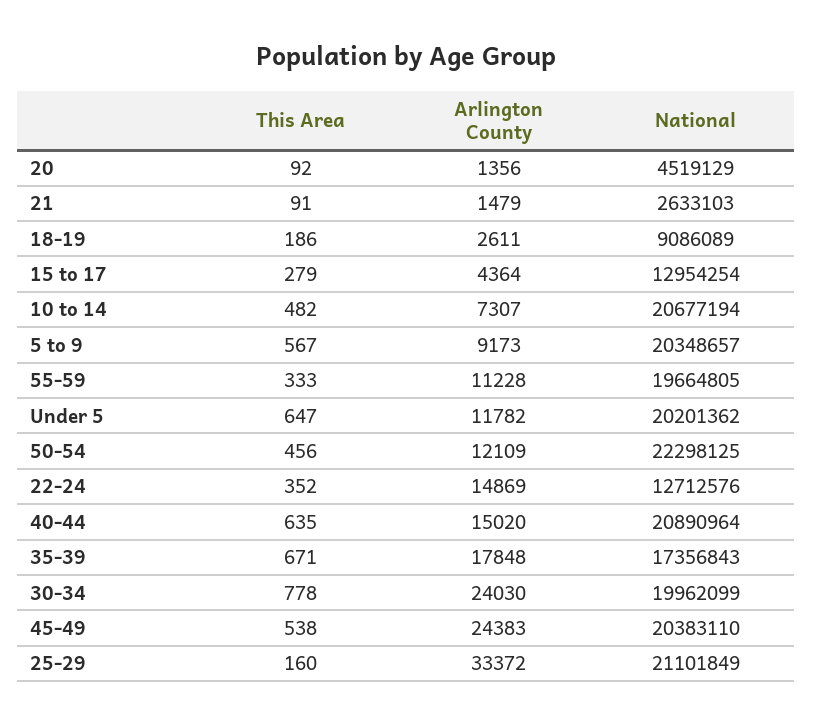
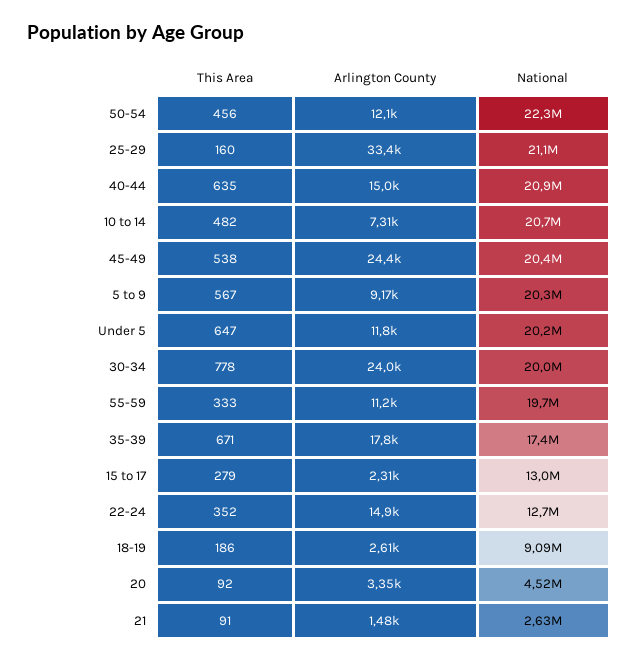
  {
    "This Area": {
      "20": 92,
      "21": 91,
      "18-19": 186,
      "15 to 17": 279,
      "10 to 14": 482,
      "5 to 9": 567,
      "55-59": 333,
      "Under 5": 647,
      "50-54": 456,
      "22-24": 352,
      "40-44": 635,
      "35-39": 671,
      "30-34": 778,
      "45-49": 538,
      "25-29": 160
    },
    "Arlington County": {
-     "20": 1356,
+     "20": 3350,
      "21": 1479,
      "18-19": 2611,
-     "15 to 17": 4364,
+     "15 to 17": 2310,
      "10 to 14": 7307,
      "5 to 9": 9173,
      "55-59": 11228,
      "Under 5": 11782,
      "50-54": 12109,
      "22-24": 14869,
      "40-44": 15020,
      "35-39": 17848,
      "30-34": 24030,
      "45-49": 24383,
      "25-29": 33372
    },
    "National": {
      "20": 4519129,
      "21": 2633103,
      "18-19": 9086089,
      "15 to 17": 12954254,
      "10 to 14": 20677194,
      "5 to 9": 20348657,
      "55-59": 19664805,
      "Under 5": 20201362,
      "50-54": 22298125,
      "22-24": 12712576,
      "40-44": 20890964,
      "35-39": 17356843,
      "30-34": 19962099,
      "45-49": 20383110,
      "25-29": 21101849
    }
  }

